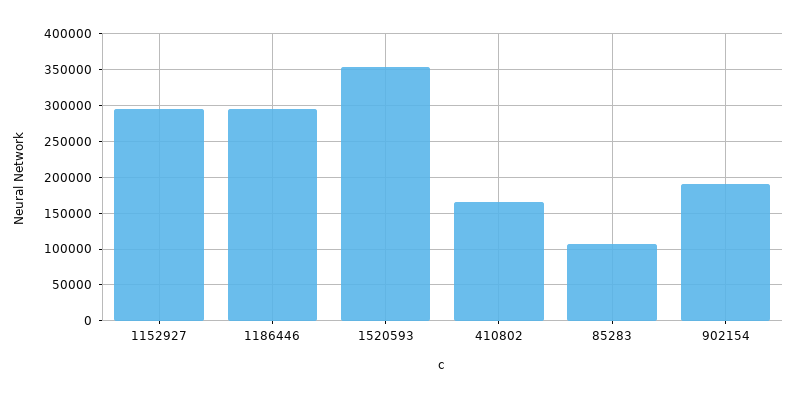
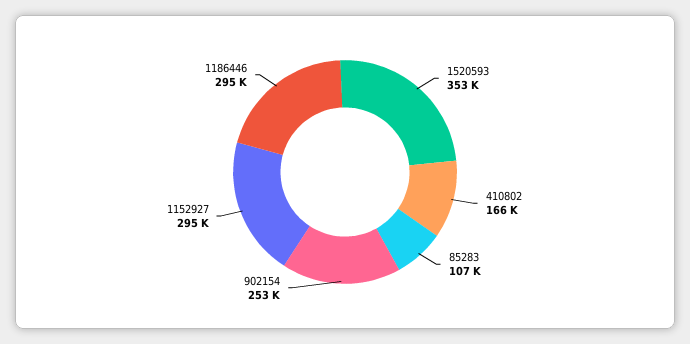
  {
    "1152927": 295000,
    "1186446": 295000,
    "1520593": 353000,
    "410802": 166000,
    "85283": 107000,
-   "902154": 190000
+   "902154": 253000
  }

